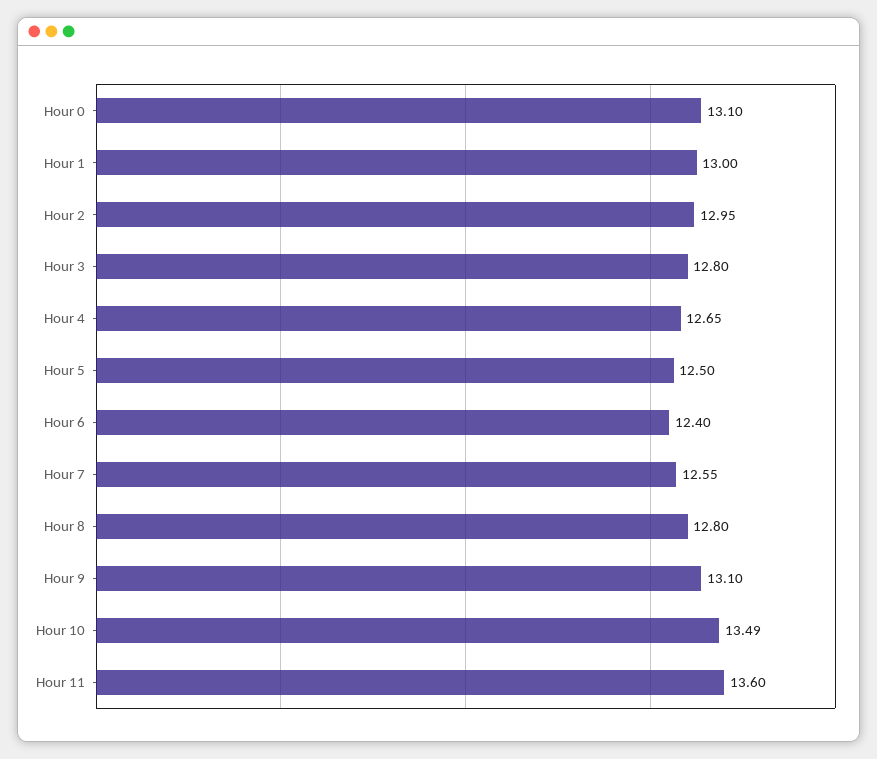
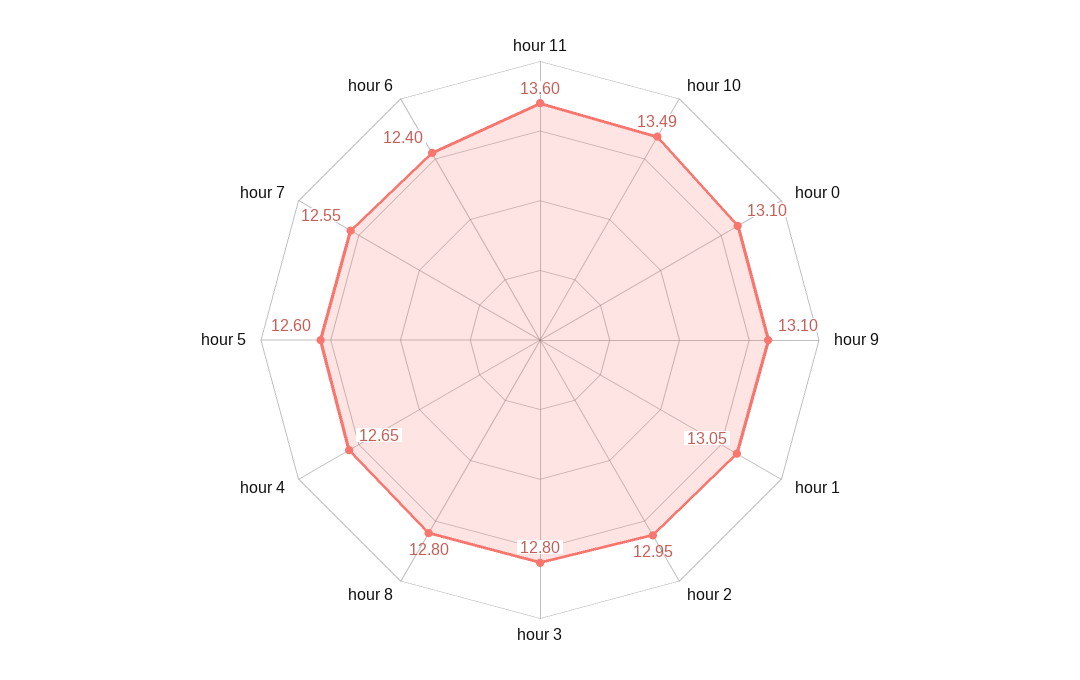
  {
    "Hour 0": 13.1,
-   "Hour 1": 13,
+   "Hour 1": 13.05,
    "Hour 2": 12.95,
    "Hour 3": 12.8,
    "Hour 4": 12.65,
-   "Hour 5": 12.5,
+   "Hour 5": 12.6,
    "Hour 6": 12.4,
    "Hour 7": 12.55,
    "Hour 8": 12.8,
    "Hour 9": 13.1,
    "Hour 10": 13.49,
    "Hour 11": 13.6
  }

